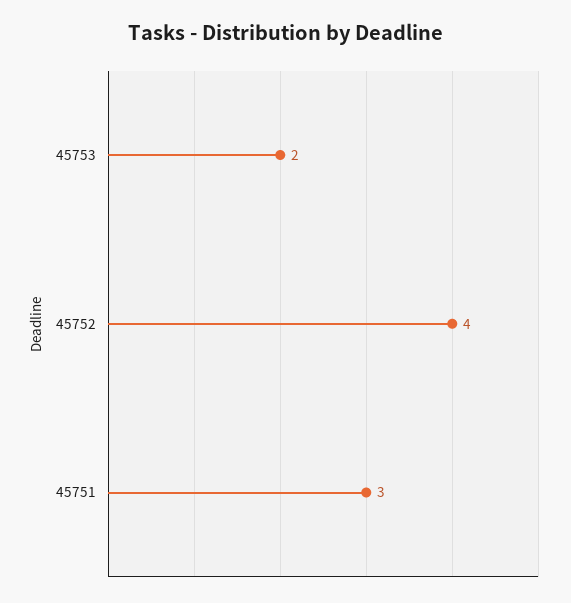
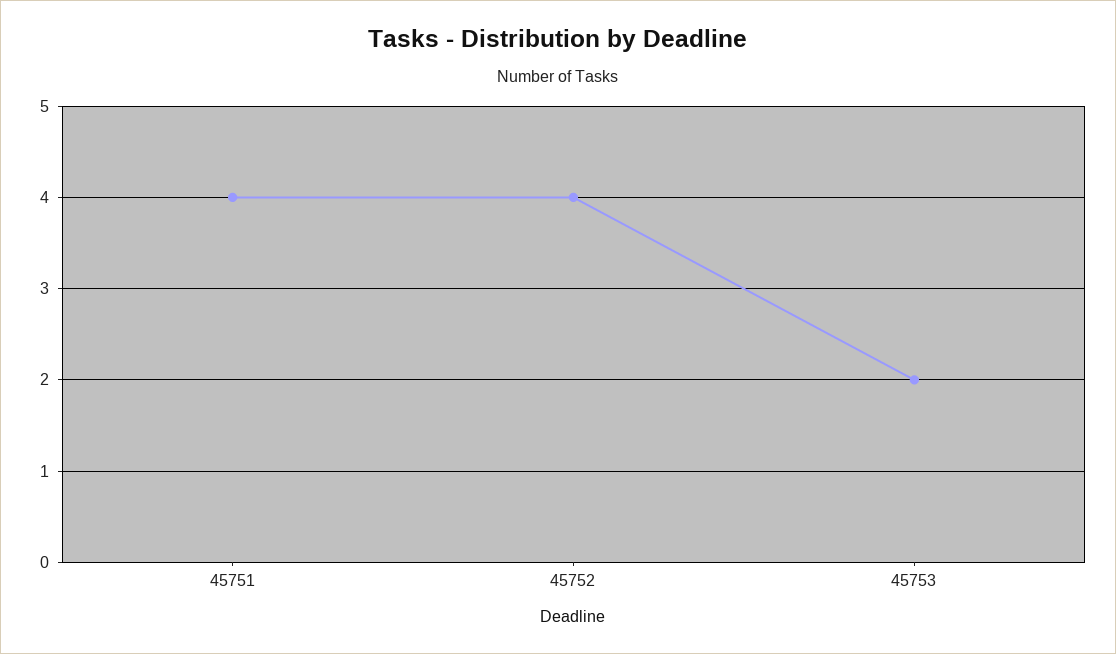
  {
    "45753": 2,
    "45752": 4,
-   "45751": 3
+   "45751": 4
  }

